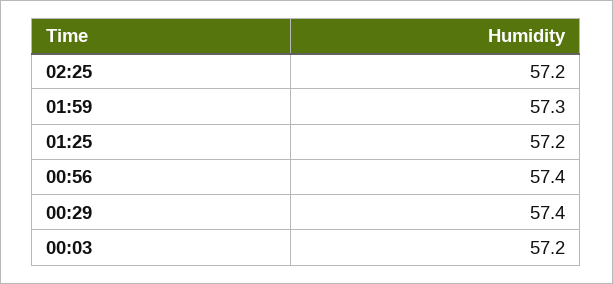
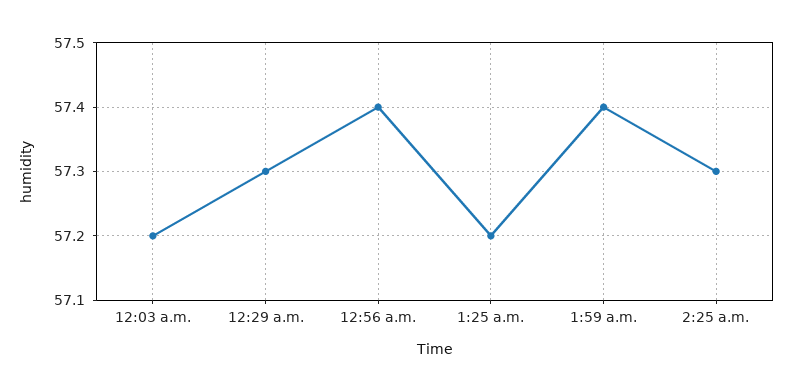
  {
-   "02:25": 57.2,
+   "02:25": 57.3,
-   "01:59": 57.3,
+   "01:59": 57.4,
    "01:25": 57.2,
    "00:56": 57.4,
-   "00:29": 57.4,
+   "00:29": 57.3,
    "00:03": 57.2
  }

